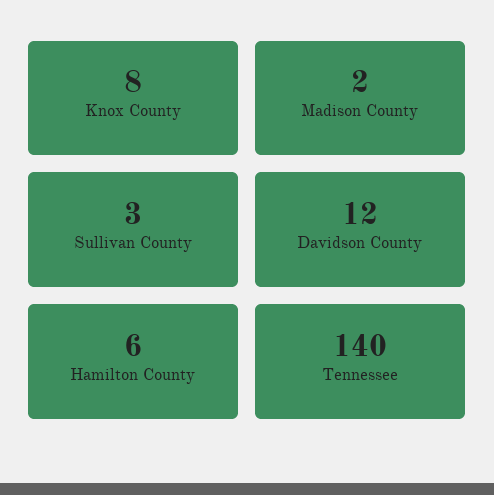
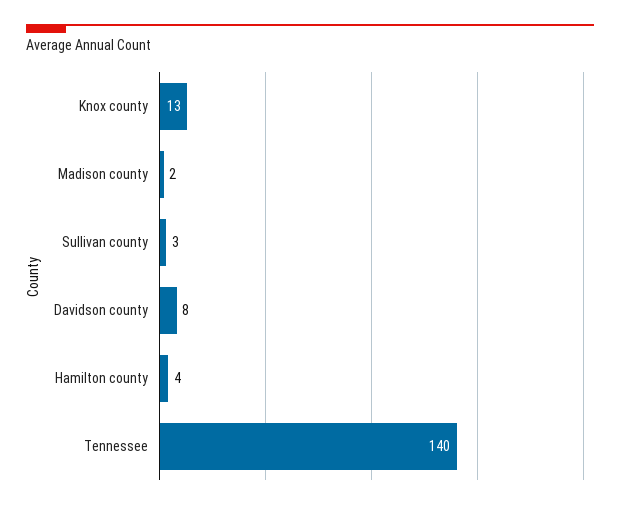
  {
-   "Knox County": 8,
+   "Knox County": 13,
    "Madison County": 2,
    "Sullivan County": 3,
-   "Davidson County": 12,
+   "Davidson County": 8,
-   "Hamilton County": 6,
+   "Hamilton County": 4,
    "Tennessee": 140
  }

